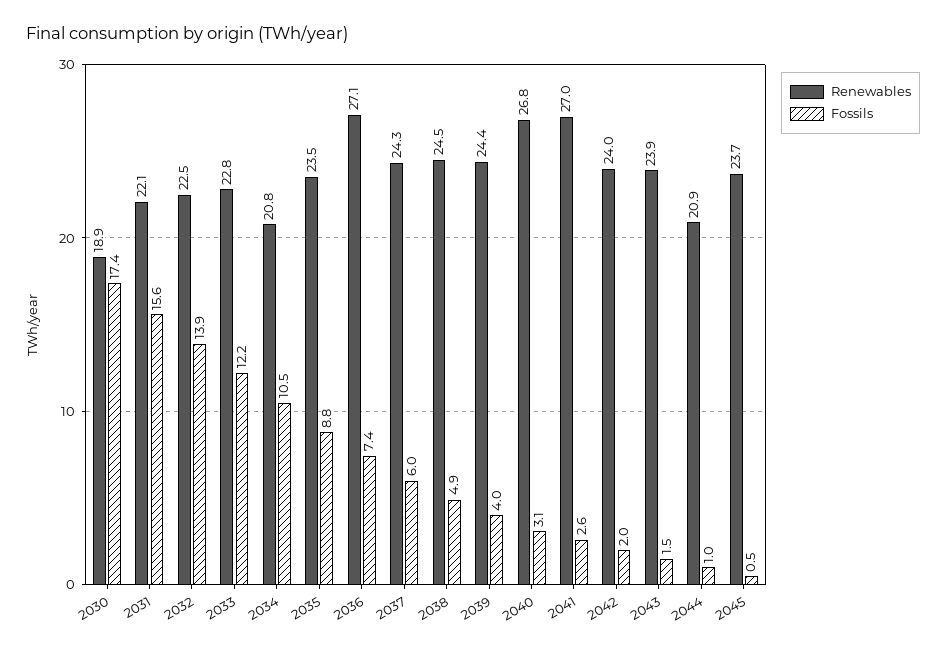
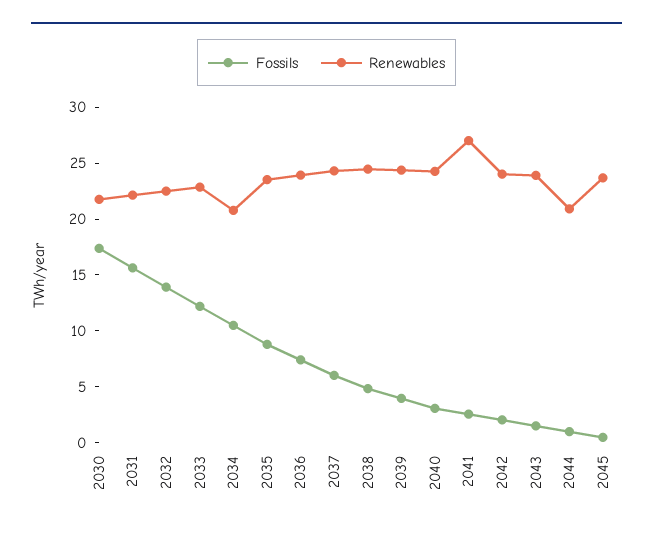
  {
    "Renewables": {
-     "2030": 18.9,
+     "2030": 22,
      "2031": 22.1,
      "2032": 22.5,
      "2033": 22.8,
      "2034": 20.8,
      "2035": 23.5,
-     "2036": 27.1,
+     "2036": 24,
      "2037": 24.3,
      "2038": 24.5,
      "2039": 24.4,
-     "2040": 26.8,
+     "2040": 24,
      "2041": 27,
      "2042": 24,
      "2043": 23.9,
      "2044": 20.9,
      "2045": 23.7
    },
    "Fossils": {
      "2030": 17.4,
      "2031": 15.6,
      "2032": 13.9,
      "2033": 12.2,
      "2034": 10.5,
      "2035": 8.8,
      "2036": 7.4,
      "2037": 6,
      "2038": 4.9,
      "2039": 4,
      "2040": 3.1,
      "2041": 2.6,
      "2042": 2,
      "2043": 1.5,
      "2044": 1,
      "2045": 0.5
    }
  }

